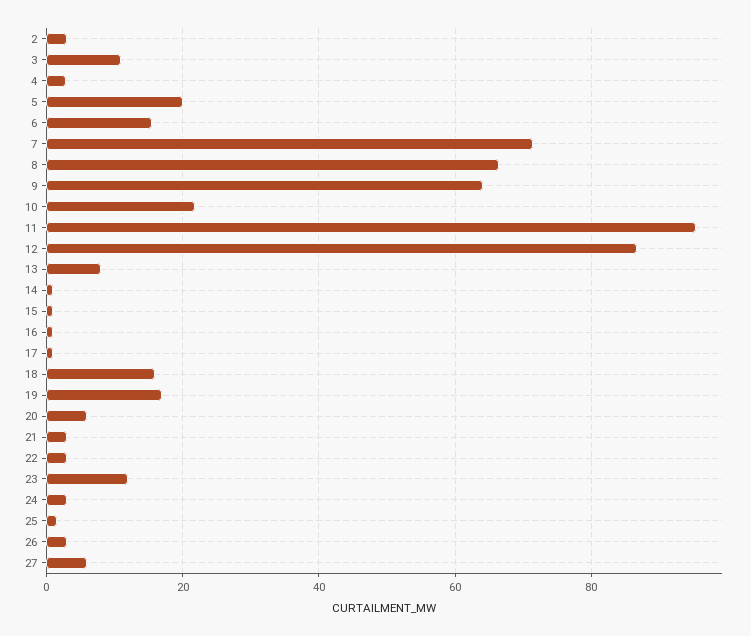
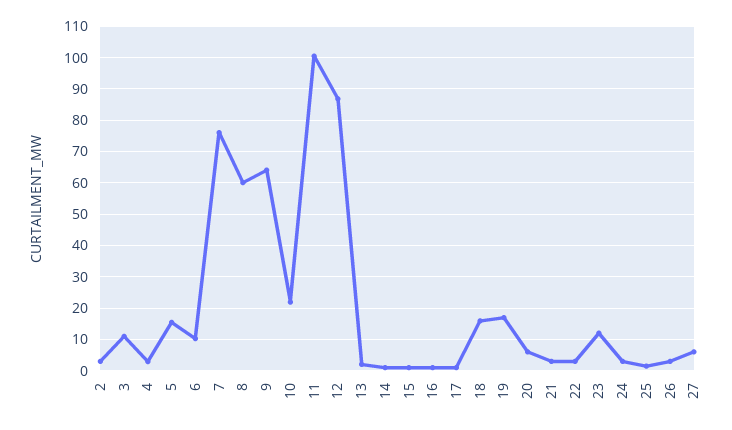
  {
    "2": 2,
    "3": 12,
    "4": 2,
-   "5": 20,
+   "5": 16,
-   "6": 16,
+   "6": 10,
-   "7": 72,
+   "7": 76,
-   "8": 66,
+   "8": 60,
    "9": 64,
    "10": 22,
-   "11": 96,
+   "11": 100,
    "12": 86,
-   "13": 8,
+   "13": 2,
    "14": 2,
    "15": 2,
    "16": 2,
    "17": 2,
    "18": 16,
    "19": 18,
    "20": 6,
    "21": 4,
    "22": 4,
    "23": 12,
    "24": 4,
    "25": 2,
    "26": 4,
    "27": 6
  }

